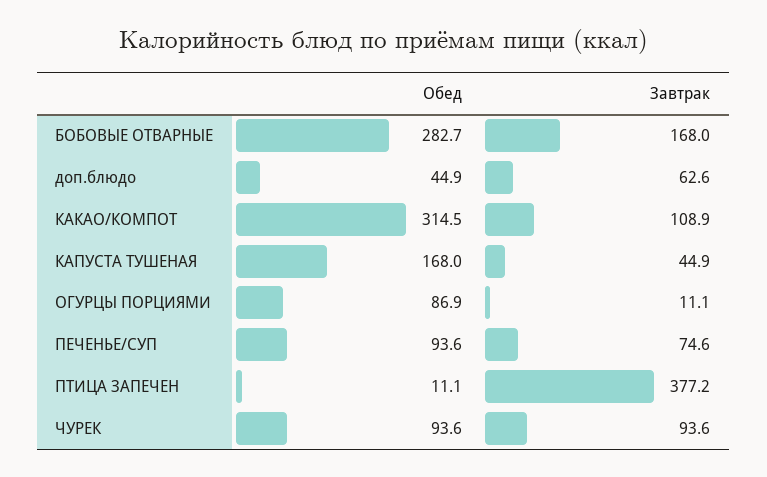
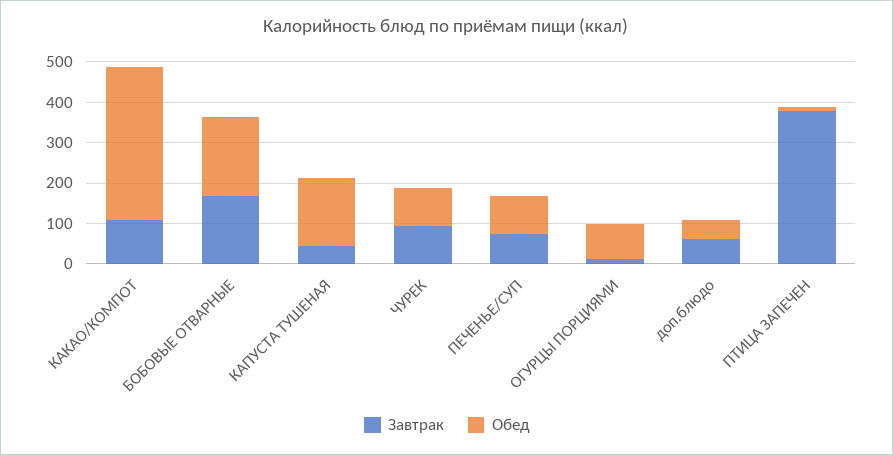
  {
    "Обед": {
-     "БОБОВЫЕ ОТВАРНЫЕ": 282.7,
+     "БОБОВЫЕ ОТВАРНЫЕ": 200,
      "доп.блюдо": 44.9,
-     "КАКАО/КОМПОТ": 314.5,
+     "КАКАО/КОМПОТ": 380,
      "КАПУСТА ТУШЕНАЯ": 168,
      "ОГУРЦЫ ПОРЦИЯМИ": 86.9,
      "ПЕЧЕНЬЕ/СУП": 93.6,
      "ПТИЦА ЗАПЕЧЕН": 11.1,
      "ЧУРЕК": 93.6
    },
    "Завтрак": {
      "БОБОВЫЕ ОТВАРНЫЕ": 168,
      "доп.блюдо": 62.6,
      "КАКАО/КОМПОТ": 108.9,
      "КАПУСТА ТУШЕНАЯ": 44.9,
      "ОГУРЦЫ ПОРЦИЯМИ": 11.1,
      "ПЕЧЕНЬЕ/СУП": 74.6,
      "ПТИЦА ЗАПЕЧЕН": 377.2,
      "ЧУРЕК": 93.6
    }
  }

